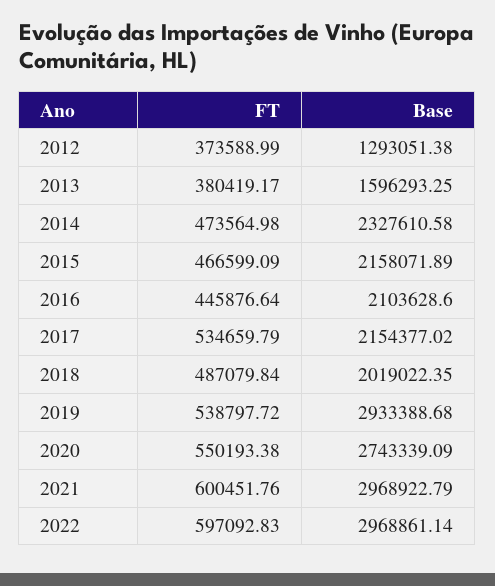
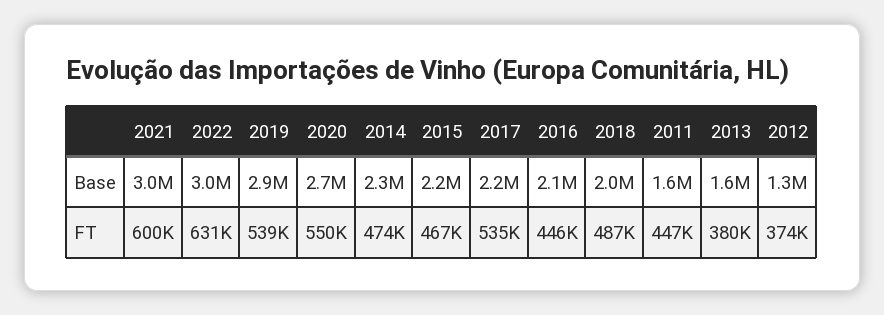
  {
    "FT": {
      "2012": 373588.99,
      "2013": 380419.17,
      "2014": 473564.98,
      "2015": 466599.09,
      "2016": 445876.64,
      "2017": 534659.79,
      "2018": 487079.84,
      "2019": 538797.72,
      "2020": 550193.38,
      "2021": 600451.76,
-     "2022": 597092.83
+     "2022": 631000,
+     "2011": 447000
    },
    "Base": {
      "2012": 1293051.38,
      "2013": 1596293.25,
      "2014": 2327610.58,
      "2015": 2158071.89,
      "2016": 2103628.6,
      "2017": 2154377.02,
      "2018": 2019022.35,
      "2019": 2933388.68,
      "2020": 2743339.09,
      "2021": 2968922.79,
-     "2022": 2968861.14
+     "2022": 2968861.14,
+     "2011": 1600000
    }
  }

